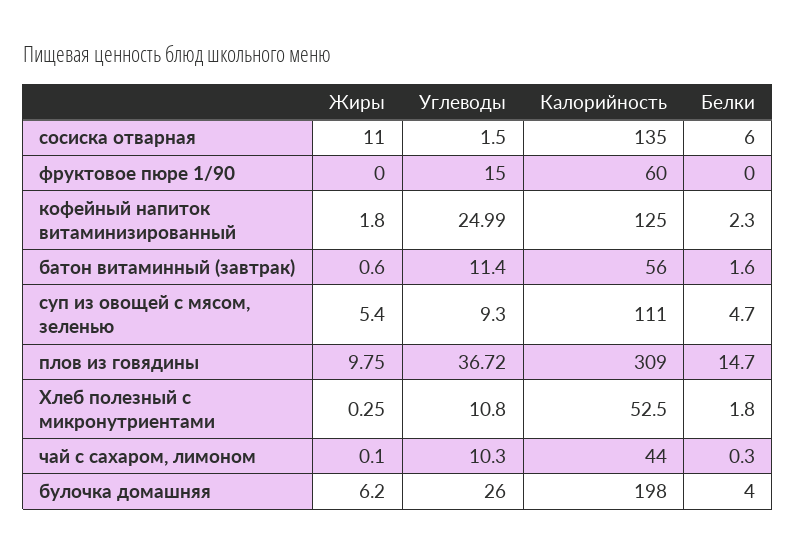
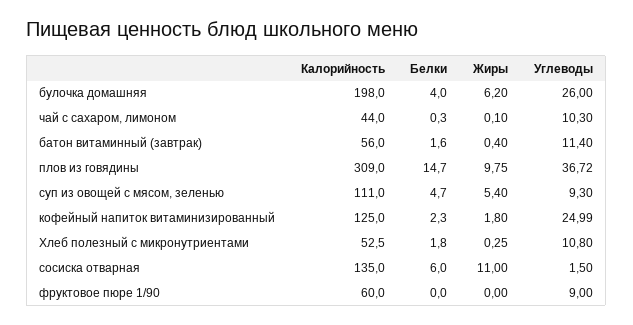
  {
    "Жиры": {
      "сосиска отварная": 11,
      "фруктовое пюре 1/90": 0,
      "кофейный напиток витаминизированный": 1.8,
-     "батон витаминный (завтрак)": 0.6,
+     "батон витаминный (завтрак)": 0.4,
      "суп из овощей с мясом, зеленью": 5.4,
      "плов из говядины": 9.75,
      "Хлеб полезный с микронутриентами": 0.25,
      "чай с сахаром, лимоном": 0.1,
      "булочка домашняя": 6.2
    },
    "Углеводы": {
      "сосиска отварная": 1.5,
-     "фруктовое пюре 1/90": 15,
+     "фруктовое пюре 1/90": 9,
      "кофейный напиток витаминизированный": 24.99,
      "батон витаминный (завтрак)": 11.4,
      "суп из овощей с мясом, зеленью": 9.3,
      "плов из говядины": 36.72,
      "Хлеб полезный с микронутриентами": 10.8,
      "чай с сахаром, лимоном": 10.3,
      "булочка домашняя": 26
    },
    "Калорийность": {
      "сосиска отварная": 135,
      "фруктовое пюре 1/90": 60,
      "кофейный напиток витаминизированный": 125,
      "батон витаминный (завтрак)": 56,
      "суп из овощей с мясом, зеленью": 111,
      "плов из говядины": 309,
      "Хлеб полезный с микронутриентами": 52.5,
      "чай с сахаром, лимоном": 44,
      "булочка домашняя": 198
    },
    "Белки": {
      "сосиска отварная": 6,
      "фруктовое пюре 1/90": 0,
      "кофейный напиток витаминизированный": 2.3,
      "батон витаминный (завтрак)": 1.6,
      "суп из овощей с мясом, зеленью": 4.7,
      "плов из говядины": 14.7,
      "Хлеб полезный с микронутриентами": 1.8,
      "чай с сахаром, лимоном": 0.3,
      "булочка домашняя": 4
    }
  }

